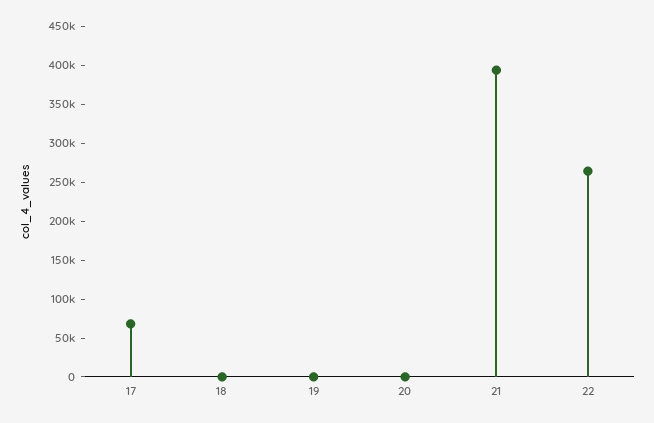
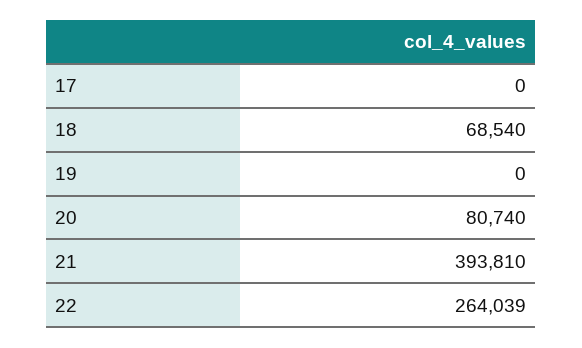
  {
-   "17": 75000,
+   "17": 0,
-   "18": 0,
+   "18": 68540,
    "19": 0,
-   "20": 0,
+   "20": 80740,
    "21": 393810,
    "22": 264039
  }

